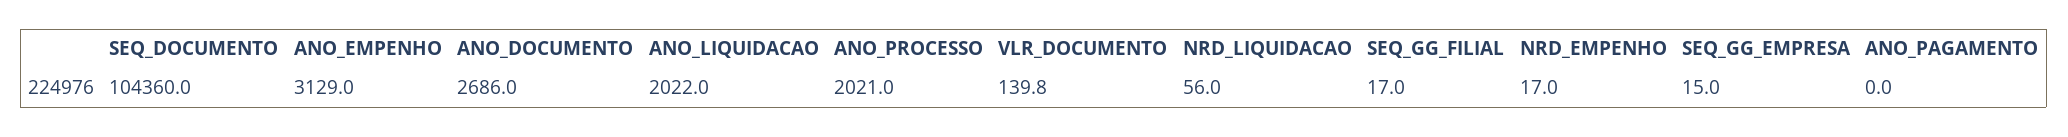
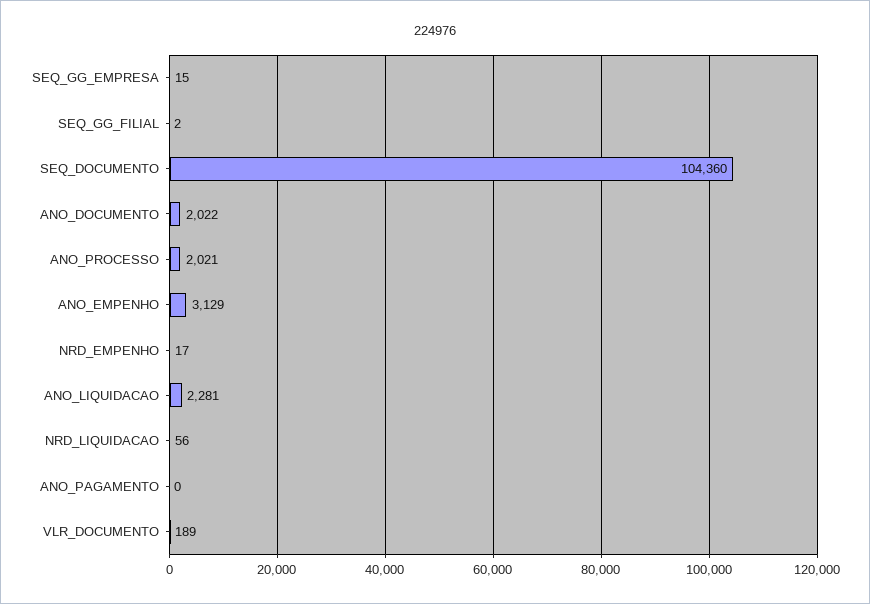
  {
    "SEQ_DOCUMENTO": 104360,
    "ANO_EMPENHO": 3129,
-   "ANO_DOCUMENTO": 2686,
+   "ANO_DOCUMENTO": 2022,
-   "ANO_LIQUIDACAO": 2022,
+   "ANO_LIQUIDACAO": 2281,
    "ANO_PROCESSO": 2021,
-   "VLR_DOCUMENTO": 139.8,
+   "VLR_DOCUMENTO": 189,
    "NRD_LIQUIDACAO": 56,
-   "SEQ_GG_FILIAL": 17,
+   "SEQ_GG_FILIAL": 2,
    "NRD_EMPENHO": 17,
    "SEQ_GG_EMPRESA": 15,
    "ANO_PAGAMENTO": 0
  }

